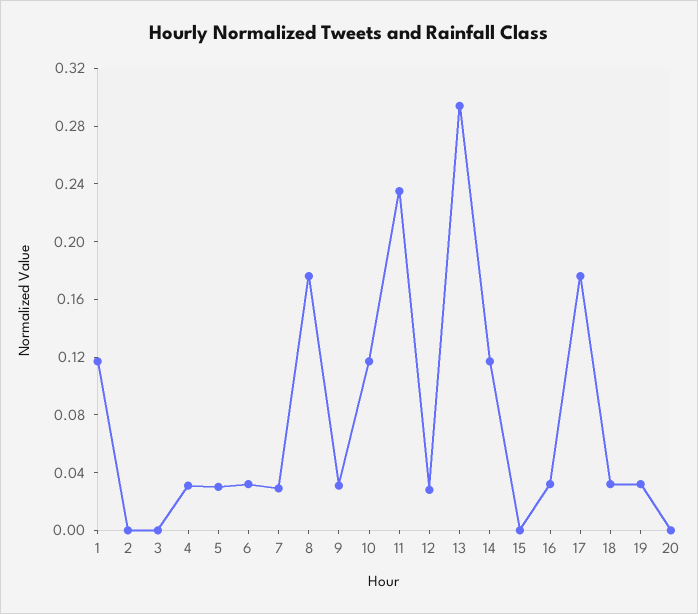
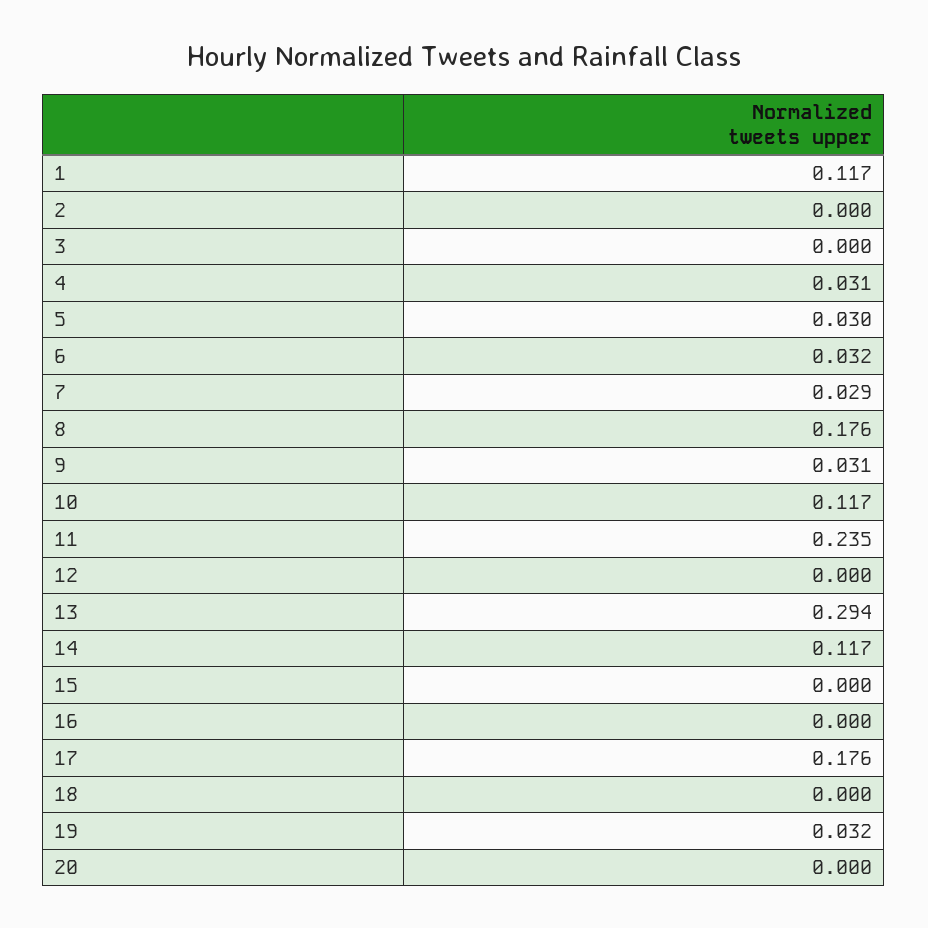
  {
    "1": 0.117,
    "2": 0,
    "3": 0,
    "4": 0.031,
    "5": 0.03,
    "6": 0.032,
    "7": 0.029,
    "8": 0.176,
    "9": 0.031,
    "10": 0.117,
    "11": 0.235,
-   "12": 0.03,
+   "12": 0,
    "13": 0.294,
    "14": 0.117,
    "15": 0,
-   "16": 0.03,
+   "16": 0,
    "17": 0.176,
-   "18": 0.03,
+   "18": 0,
    "19": 0.032,
    "20": 0
  }

